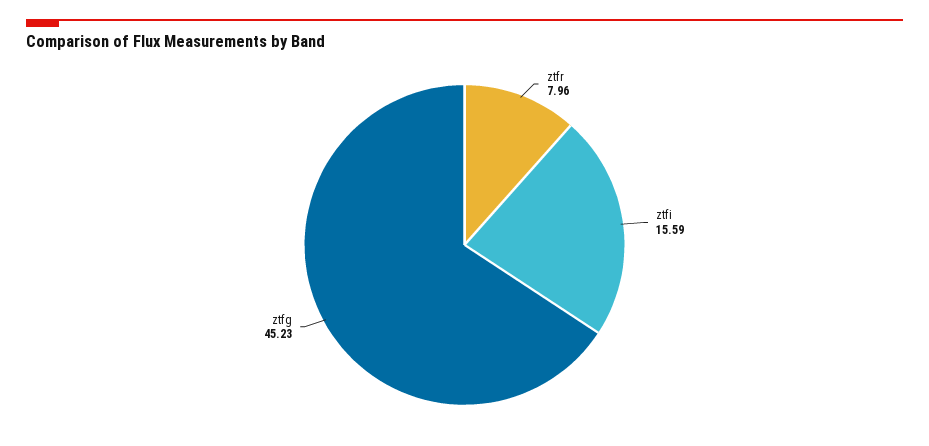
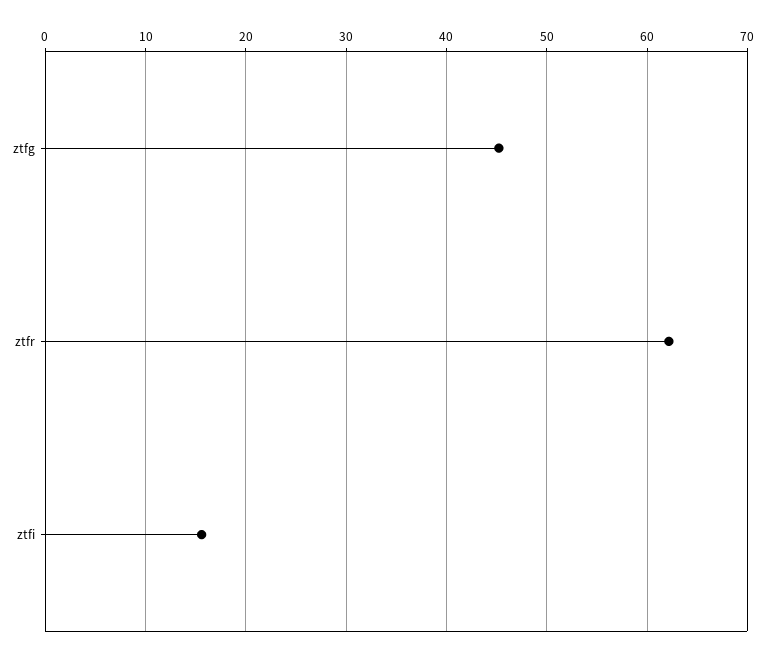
  {
-   "ztfr": 7.96,
+   "ztfr": 62,
    "ztfi": 15.59,
    "ztfg": 45.23
  }

